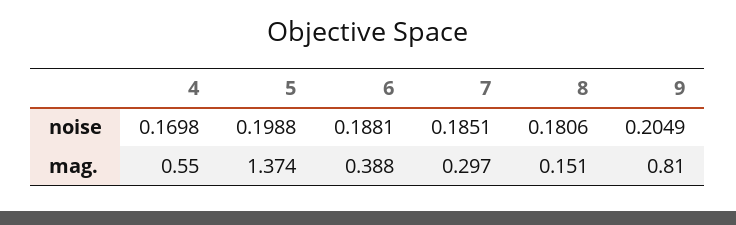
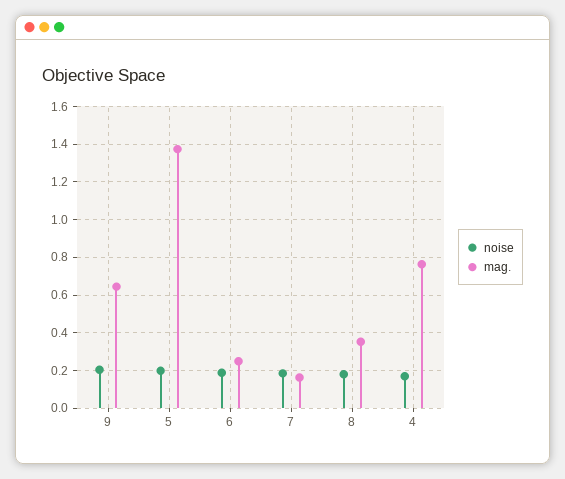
  {
    "noise": {
      "4": 0.1698,
      "5": 0.1988,
      "6": 0.1881,
      "7": 0.1851,
      "8": 0.1806,
      "9": 0.2049
    },
    "mag.": {
-     "4": 0.55,
+     "4": 0.75,
      "5": 1.374,
-     "6": 0.388,
+     "6": 0.25,
-     "7": 0.297,
+     "7": 0.15,
-     "8": 0.151,
+     "8": 0.35,
-     "9": 0.81
+     "9": 0.65
    }
  }

